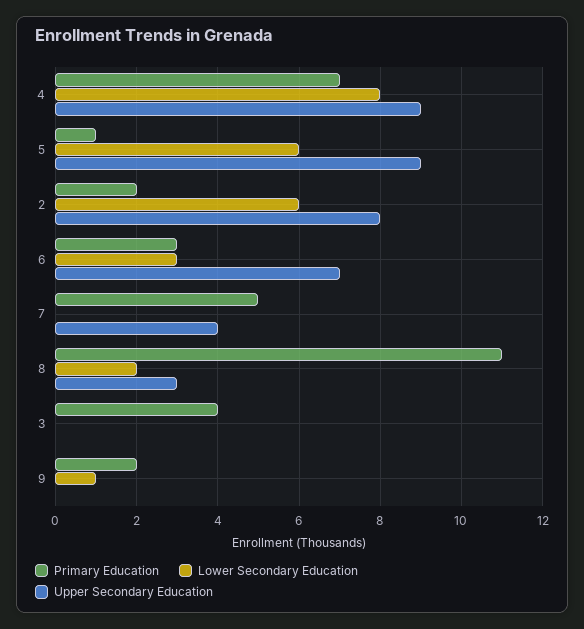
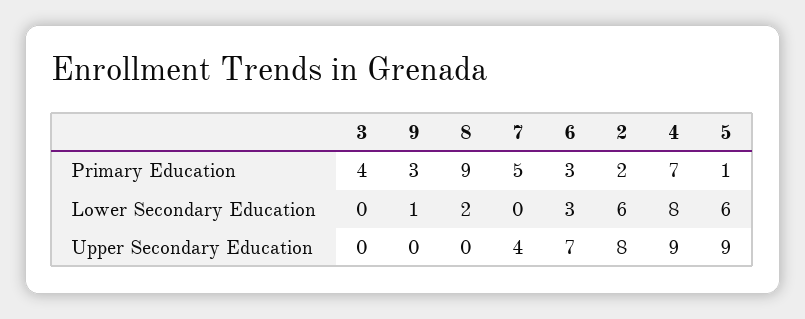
  {
    "Primary Education": {
      "4": 7,
      "5": 1,
      "2": 2,
      "6": 3,
      "7": 5,
-     "8": 11,
+     "8": 9,
      "3": 4,
-     "9": 2
+     "9": 3
    },
    "Lower Secondary Education": {
      "4": 8,
      "5": 6,
      "2": 6,
      "6": 3,
      "7": 0,
      "8": 2,
      "3": 0,
      "9": 1
    },
    "Upper Secondary Education": {
      "4": 9,
      "5": 9,
      "2": 8,
      "6": 7,
      "7": 4,
-     "8": 3,
+     "8": 0,
      "3": 0,
      "9": 0
    }
  }

